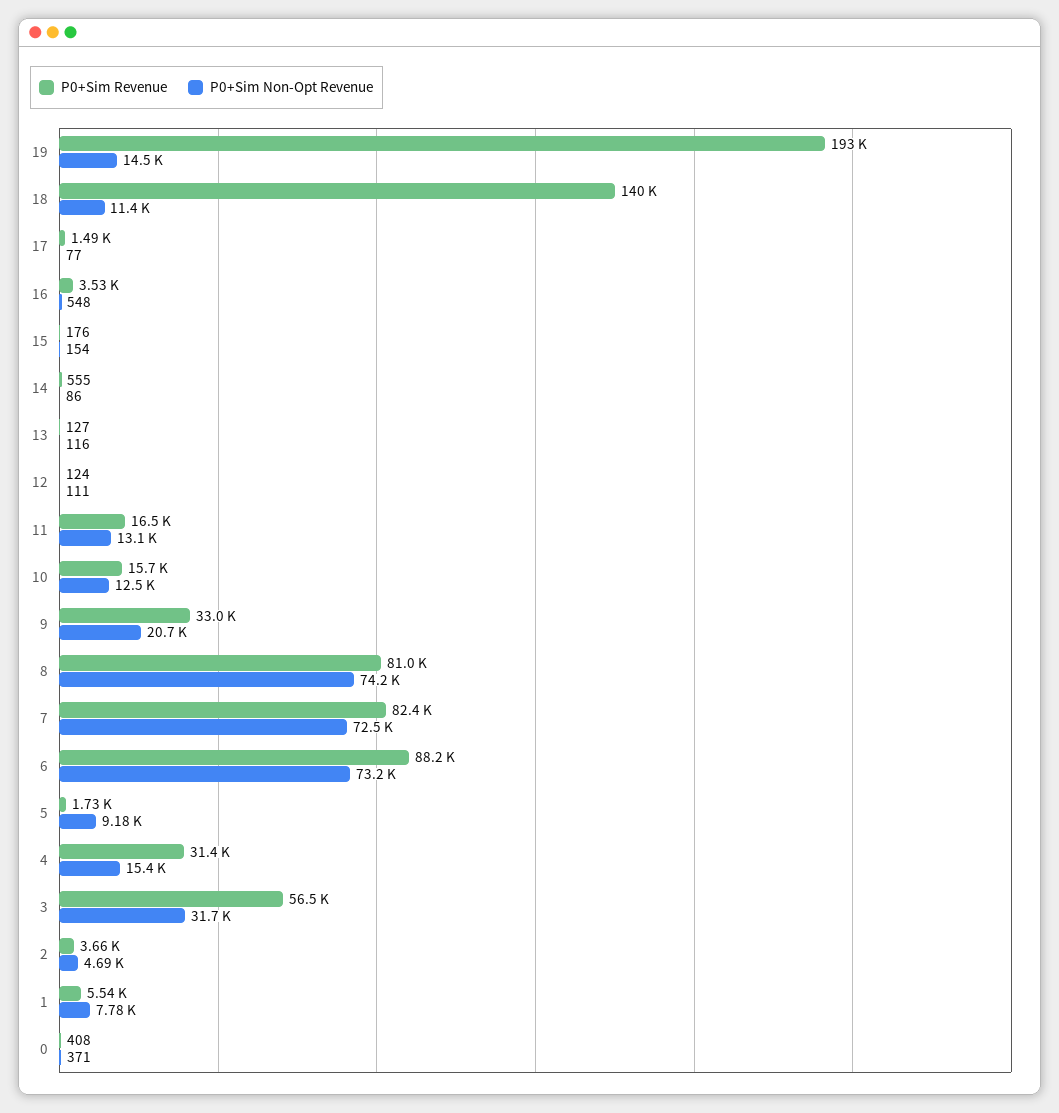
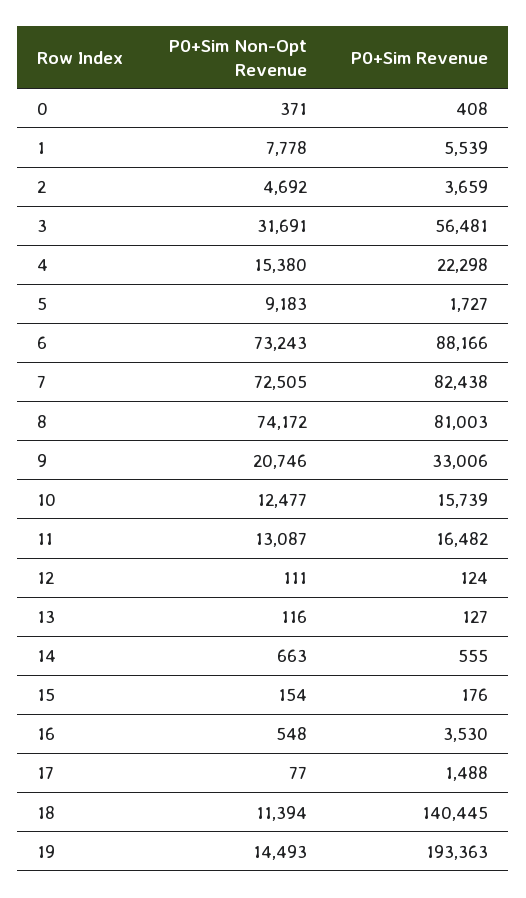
  {
    "P0+Sim Revenue": {
      "19": 193363,
      "18": 140445,
      "17": 1488,
      "16": 3530,
      "15": 176,
      "14": 555,
      "13": 127,
      "12": 124,
      "11": 16482,
      "10": 15739,
      "9": 33006,
      "8": 81003,
      "7": 82438,
      "6": 88166,
      "5": 1727,
-     "4": 31400,
+     "4": 22298,
      "3": 56481,
      "2": 3659,
      "1": 5539,
      "0": 408
    },
    "P0+Sim Non-Opt Revenue": {
      "19": 14493,
      "18": 11394,
      "17": 77,
      "16": 548,
      "15": 154,
-     "14": 86,
+     "14": 663,
      "13": 116,
      "12": 111,
      "11": 13087,
      "10": 12477,
      "9": 20746,
      "8": 74172,
      "7": 72505,
      "6": 73243,
      "5": 9183,
      "4": 15380,
      "3": 31691,
      "2": 4692,
      "1": 7778,
      "0": 371
    }
  }

